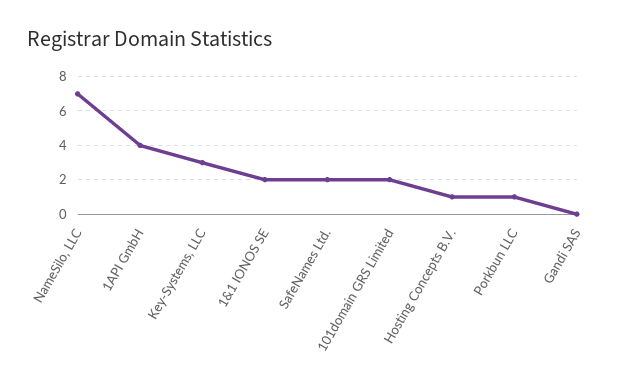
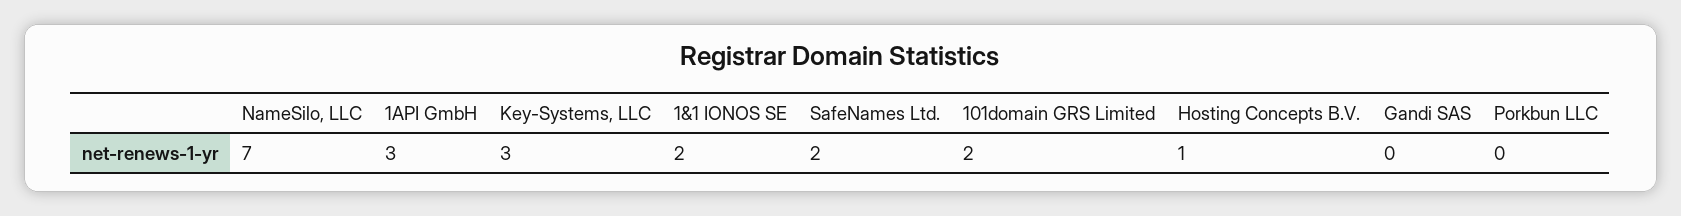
  {
    "NameSilo, LLC": 7,
-   "1API GmbH": 4,
+   "1API GmbH": 3,
    "Key-Systems, LLC": 3,
    "1&1 IONOS SE": 2,
    "SafeNames Ltd.": 2,
    "101domain GRS Limited": 2,
    "Hosting Concepts B.V.": 1,
-   "Porkbun LLC": 1,
+   "Porkbun LLC": 0,
    "Gandi SAS": 0
  }

